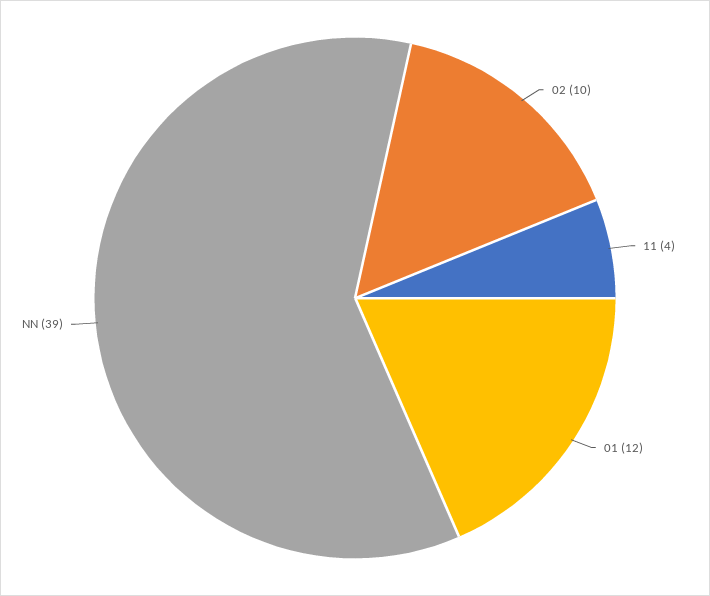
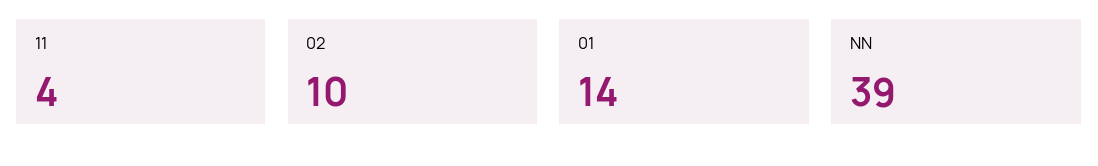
  {
    "02": 10,
    "11": 4,
-   "01": 12,
+   "01": 14,
    "NN": 39
  }

